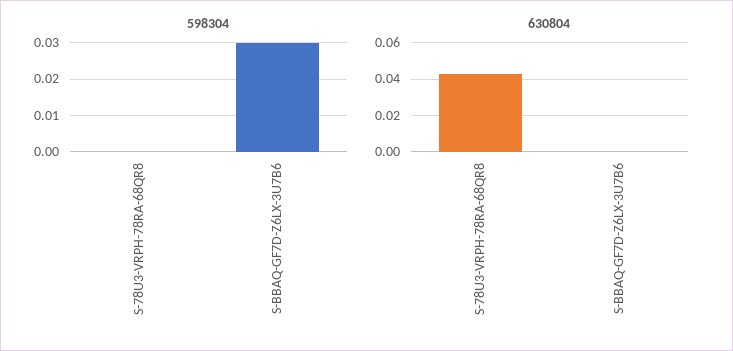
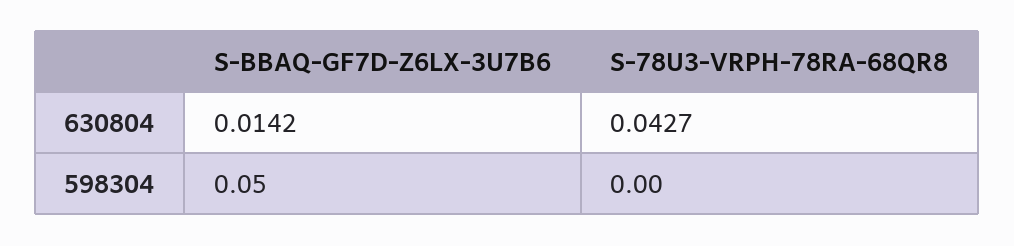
  {
    "598304": {
      "S-78U3-VRPH-78RA-68QR8": 0,
-     "S-BBAQ-GF7D-Z6LX-3U7B6": 0.03
+     "S-BBAQ-GF7D-Z6LX-3U7B6": 0.05
    },
    "630804": {
      "S-78U3-VRPH-78RA-68QR8": 0.0427,
-     "S-BBAQ-GF7D-Z6LX-3U7B6": 0
+     "S-BBAQ-GF7D-Z6LX-3U7B6": 0.0142
    }
  }

